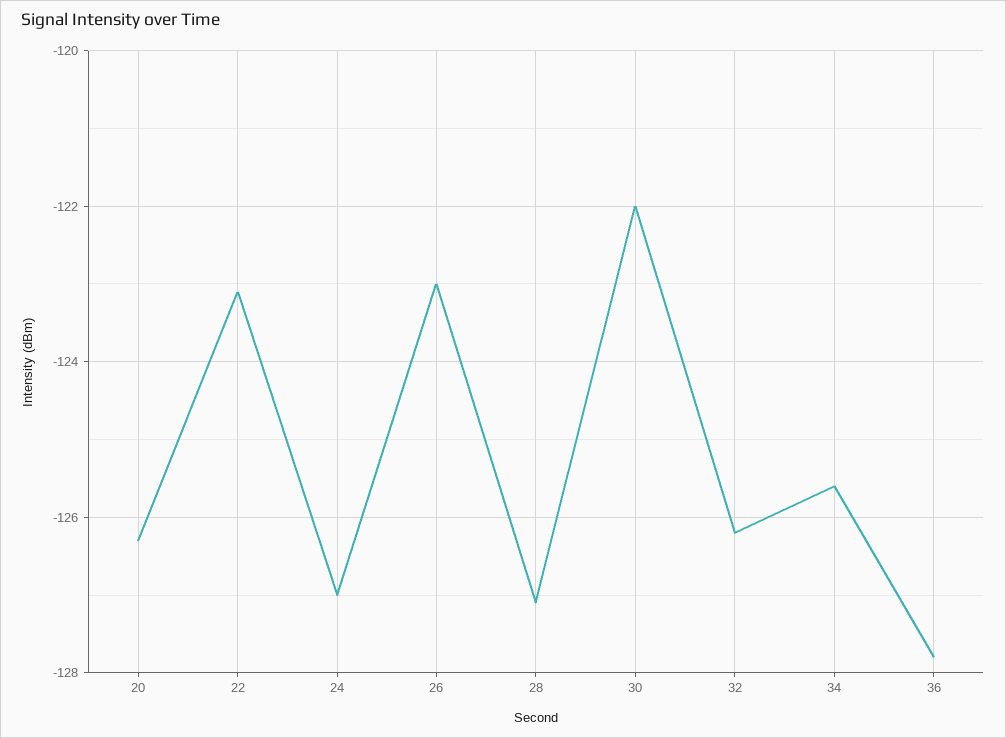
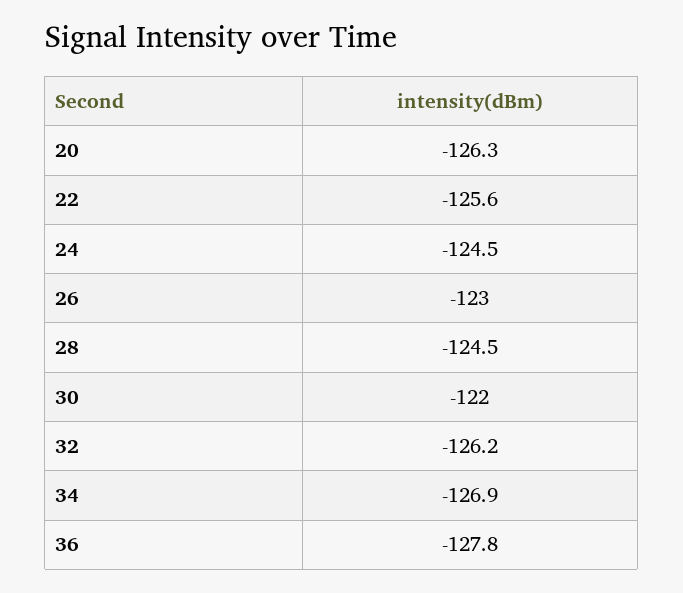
  {
    "20": -126.3,
-   "22": -123,
+   "22": -125.6,
-   "24": -127,
+   "24": -124.5,
    "26": -123,
-   "28": -127,
+   "28": -124.5,
    "30": -122,
    "32": -126.2,
-   "34": -125.5,
+   "34": -126.9,
    "36": -127.8
  }

